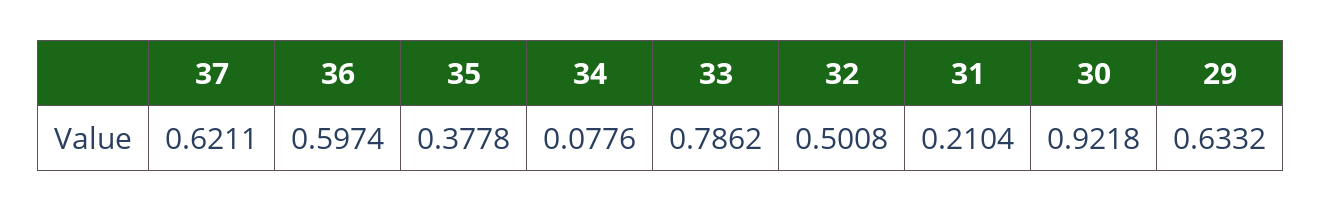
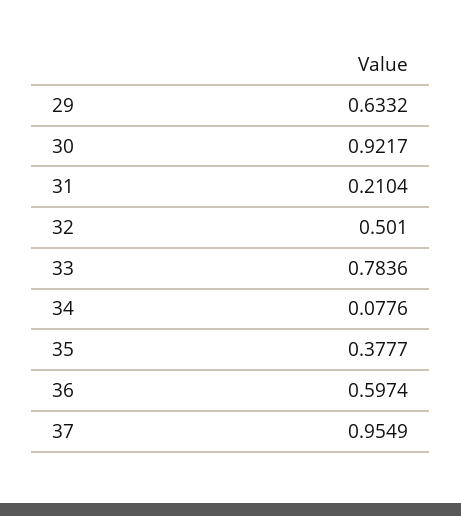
  {
-   "37": 0.6211,
+   "37": 0.9549,
    "36": 0.5974,
-   "35": 0.3778,
+   "35": 0.3777,
    "34": 0.0776,
-   "33": 0.7862,
+   "33": 0.7836,
-   "32": 0.5008,
+   "32": 0.501,
    "31": 0.2104,
-   "30": 0.9218,
+   "30": 0.9217,
    "29": 0.6332
  }

